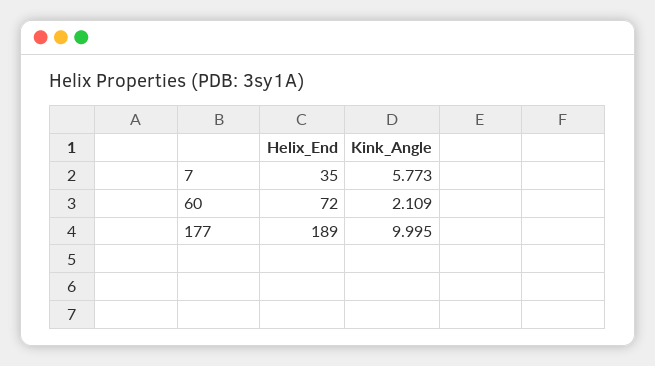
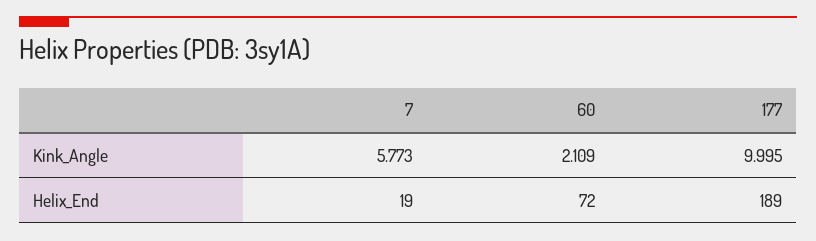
  {
    "Helix_End": {
-     "7": 35,
+     "7": 19,
      "60": 72,
      "177": 189
    },
    "Kink_Angle": {
      "7": 5.773,
      "60": 2.109,
      "177": 9.995
    }
  }

